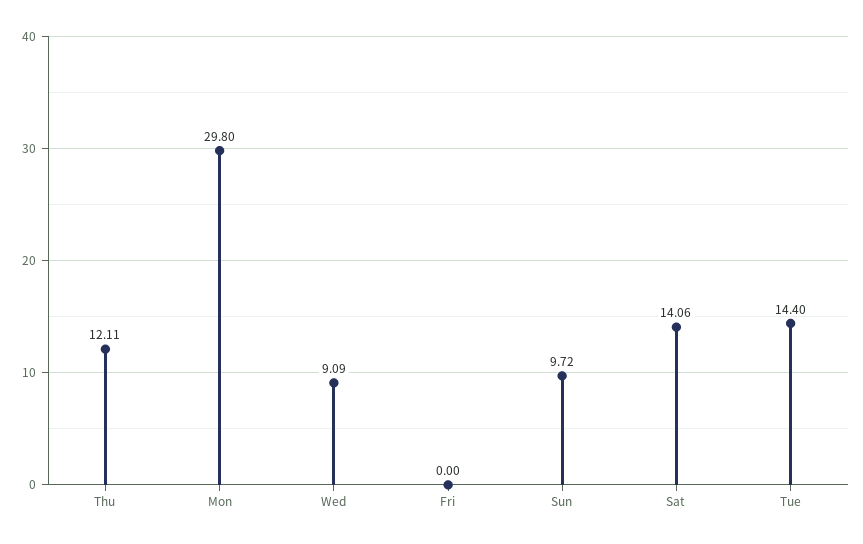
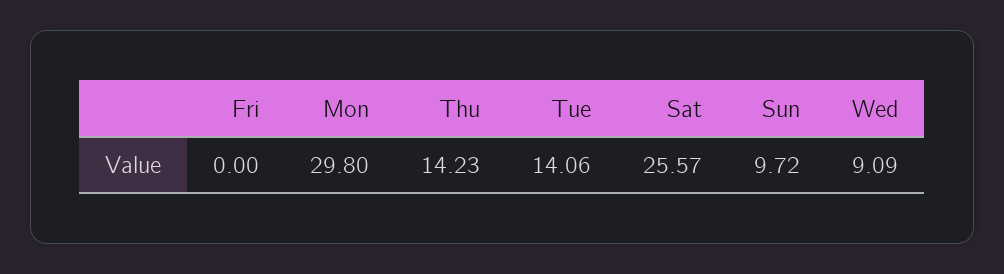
  {
-   "Thu": 12.11,
+   "Thu": 14.23,
    "Mon": 29.8,
    "Wed": 9.09,
    "Fri": 0,
    "Sun": 9.72,
-   "Sat": 14.06,
+   "Sat": 25.57,
-   "Tue": 14.4
+   "Tue": 14.06
  }

